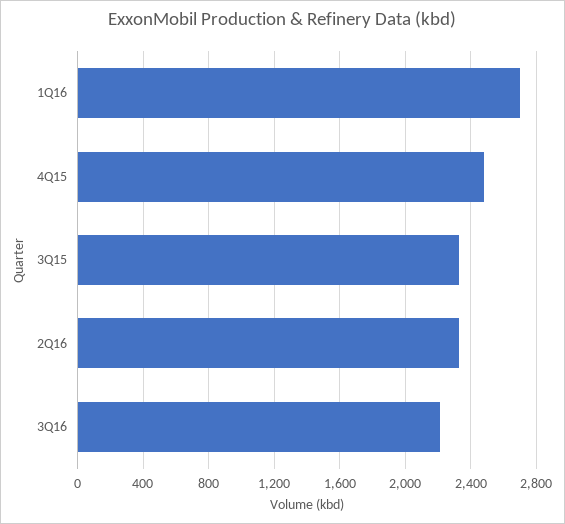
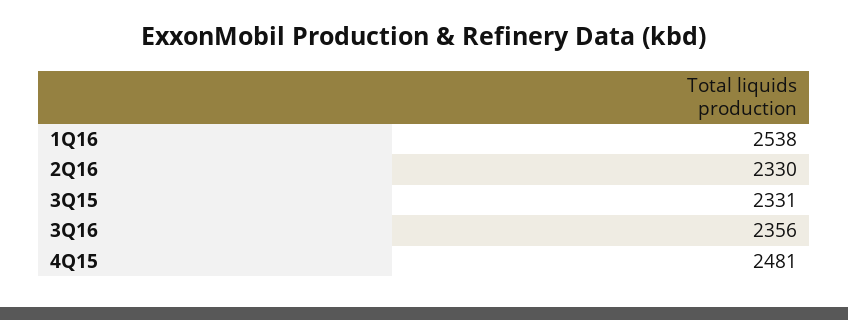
  {
-   "1Q16": 2700,
+   "1Q16": 2538,
    "4Q15": 2481,
    "3Q15": 2331,
    "2Q16": 2330,
-   "3Q16": 2200
+   "3Q16": 2356
  }

